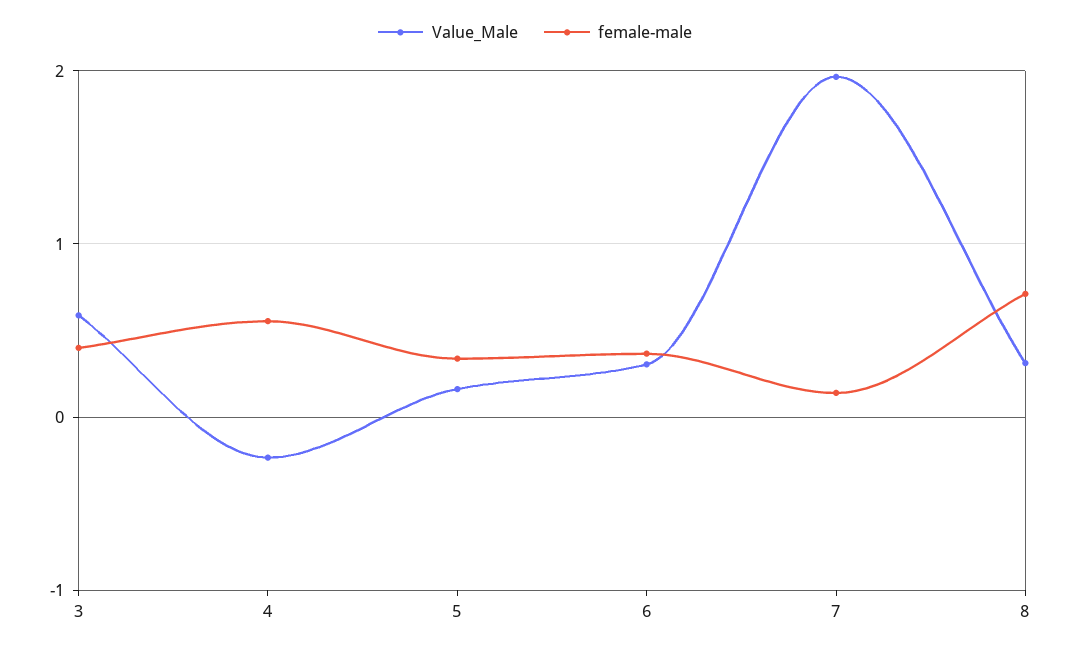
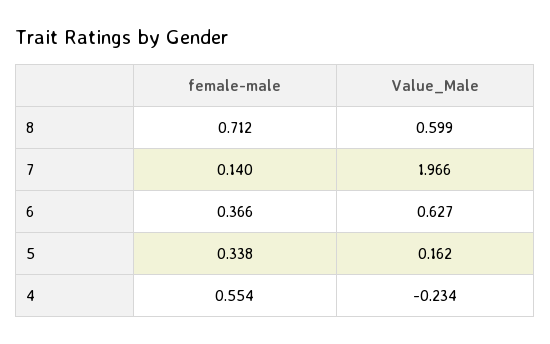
  {
    "Value_Male": {
-     "3": 0.6,
      "4": -0.234,
      "5": 0.162,
-     "6": 0.3,
+     "6": 0.627,
      "7": 1.966,
-     "8": 0.3
+     "8": 0.599
    },
    "female-male": {
-     "3": 0.4,
      "4": 0.554,
      "5": 0.338,
      "6": 0.366,
      "7": 0.14,
      "8": 0.712
    }
  }

